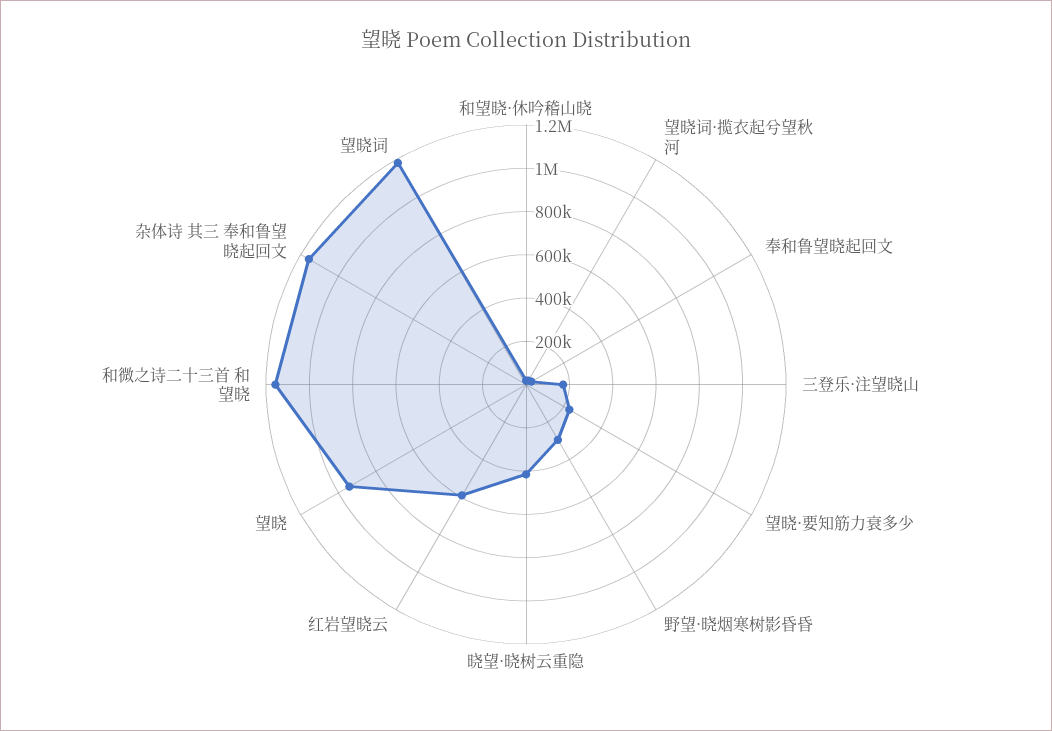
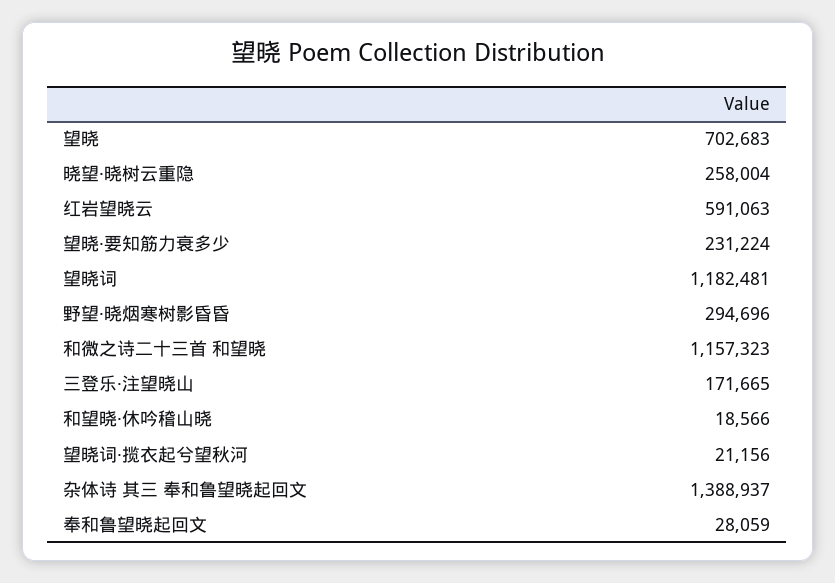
  {
    "和望晓·休吟稽山晓": 18566,
    "望晓词·揽衣起兮望秋河": 21156,
    "奉和鲁望晓起回文": 28059,
    "三登乐·注望晓山": 171665,
    "望晓·要知筋力衰多少": 231224,
    "野望·晓烟寒树影昏昏": 294696,
-   "晓望·晓树云重隐": 400000,
+   "晓望·晓树云重隐": 258004,
    "红岩望晓云": 591063,
-   "望晓": 950000,
+   "望晓": 702683,
    "和微之诗二十三首 和望晓": 1157323,
-   "杂体诗 其三 奉和鲁望晓起回文": 1150000,
+   "杂体诗 其三 奉和鲁望晓起回文": 1388937,
    "望晓词": 1182481
  }

